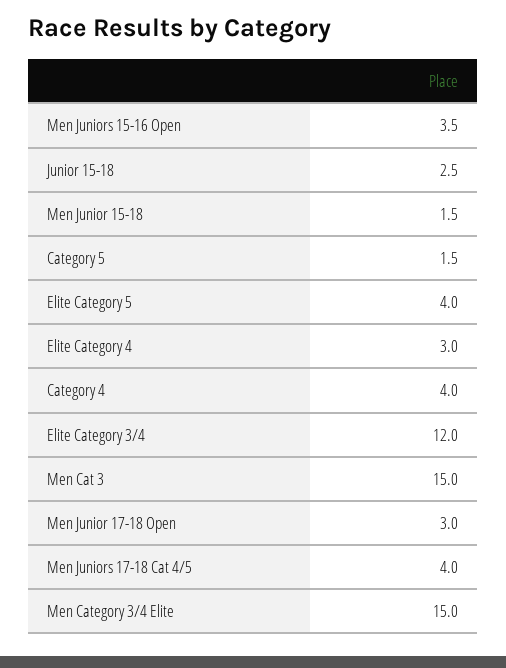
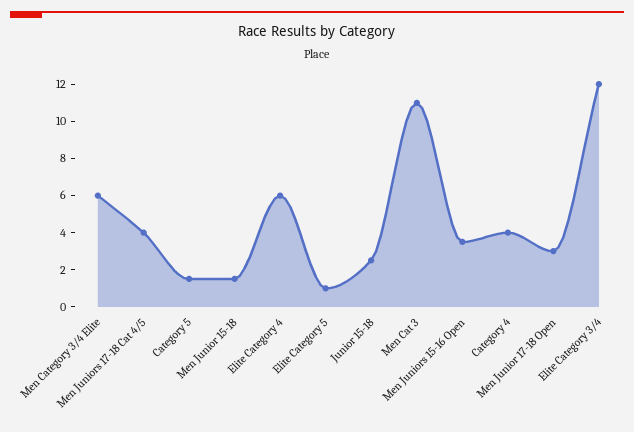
  {
    "Men Juniors 15-16 Open": 3.5,
    "Junior 15-18": 2.5,
    "Men Junior 15-18": 1.5,
    "Category 5": 1.5,
-   "Elite Category 5": 4,
+   "Elite Category 5": 1,
-   "Elite Category 4": 3,
+   "Elite Category 4": 6,
    "Category 4": 4,
    "Elite Category 3/4": 12,
-   "Men Cat 3": 15,
+   "Men Cat 3": 11,
    "Men Junior 17-18 Open": 3,
    "Men Juniors 17-18 Cat 4/5": 4,
-   "Men Category 3/4 Elite": 15
+   "Men Category 3/4 Elite": 6
  }

